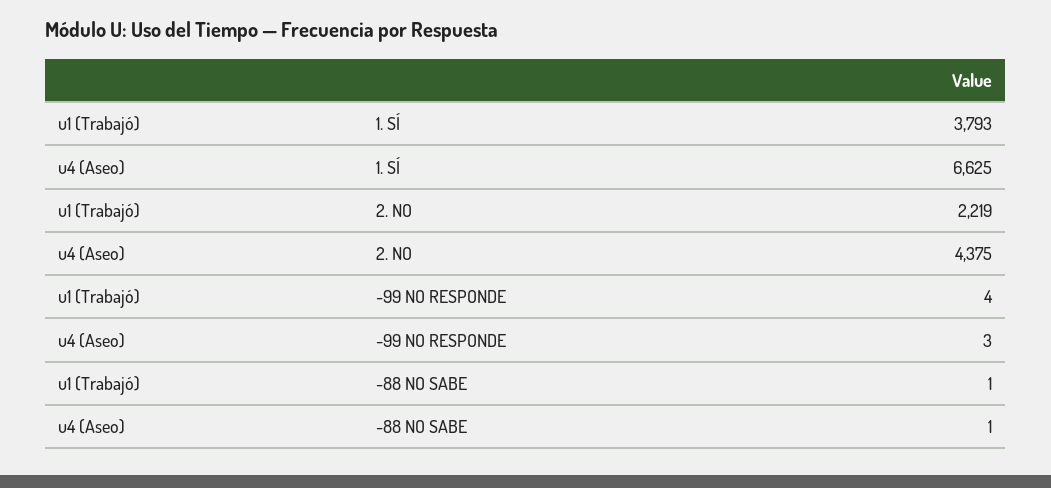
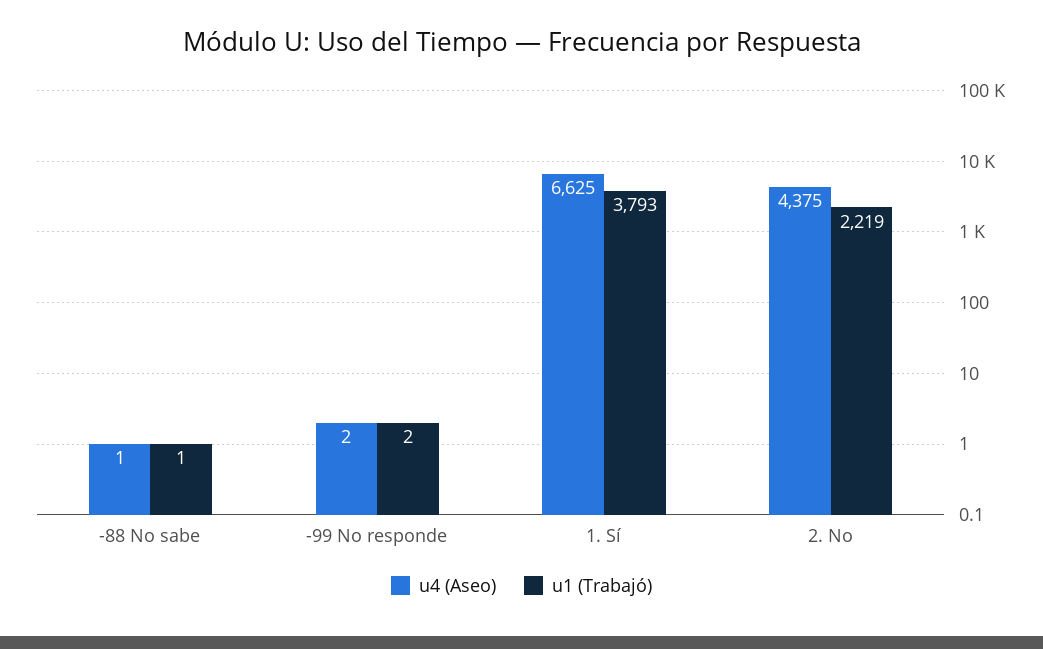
  {
    "u1 (Trabajó)": {
      "1. SÍ": 3793,
      "2. NO": 2219,
-     "-99 NO RESPONDE": 4,
+     "-99 NO RESPONDE": 2,
      "-88 NO SABE": 1
    },
    "u4 (Aseo)": {
      "1. SÍ": 6625,
      "2. NO": 4375,
-     "-99 NO RESPONDE": 3,
+     "-99 NO RESPONDE": 2,
      "-88 NO SABE": 1
    }
  }

